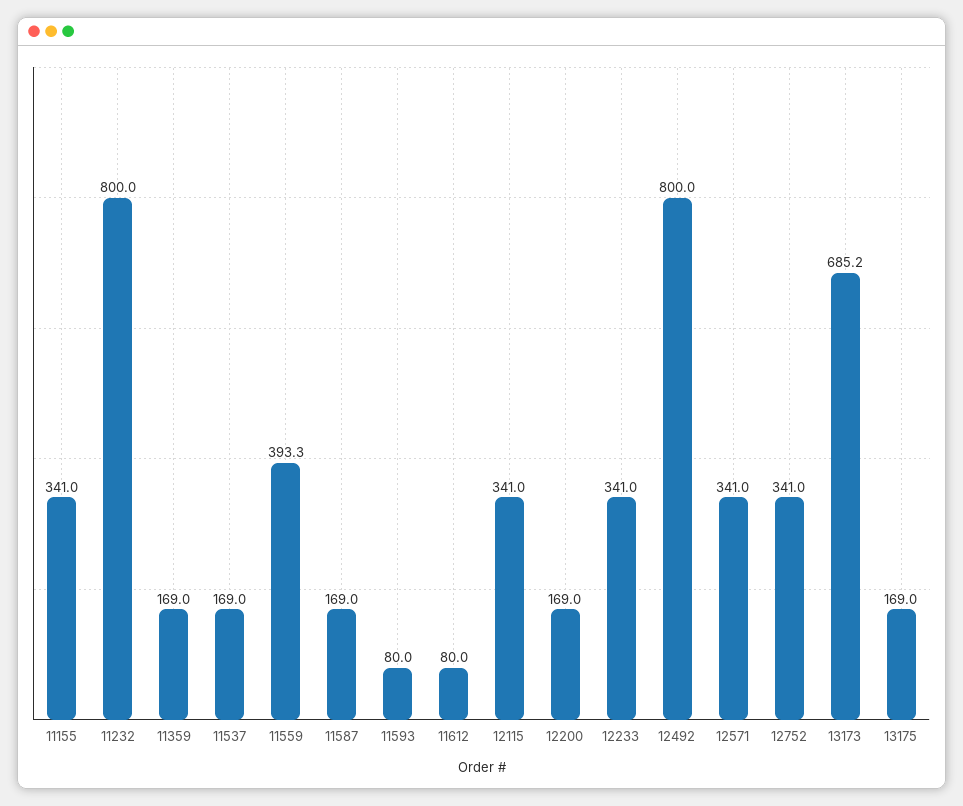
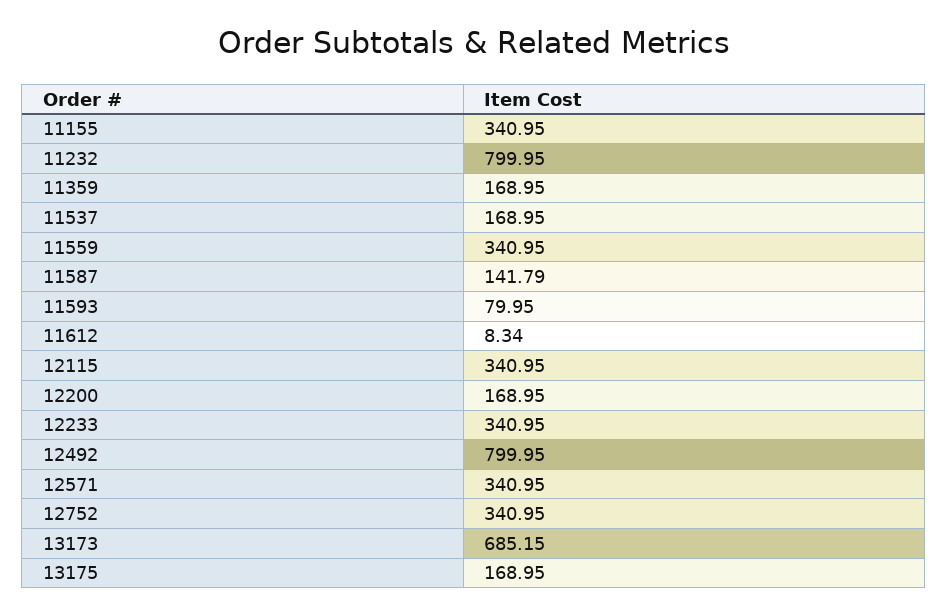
  {
    "11155": 340.95,
    "11232": 799.95,
    "11359": 168.95,
    "11537": 168.95,
-   "11559": 393.3,
+   "11559": 340.95,
-   "11587": 169,
+   "11587": 141.79,
    "11593": 79.95,
-   "11612": 80,
+   "11612": 8.34,
    "12115": 340.95,
    "12200": 168.95,
    "12233": 340.95,
    "12492": 799.95,
    "12571": 340.95,
    "12752": 340.95,
    "13173": 685.15,
    "13175": 168.95
  }

